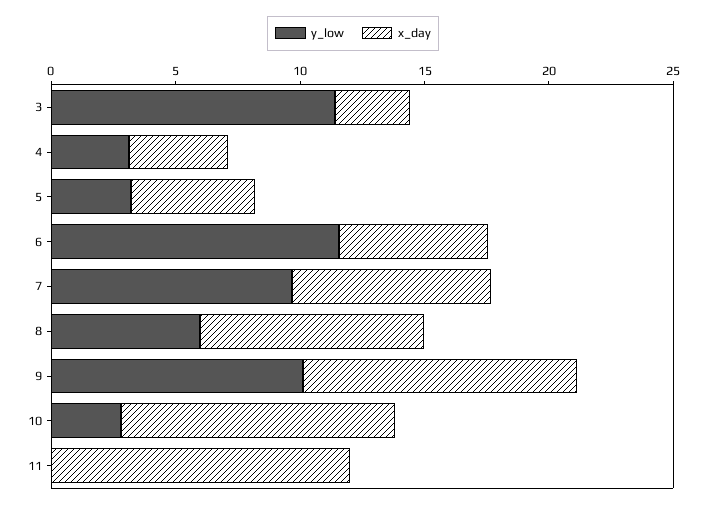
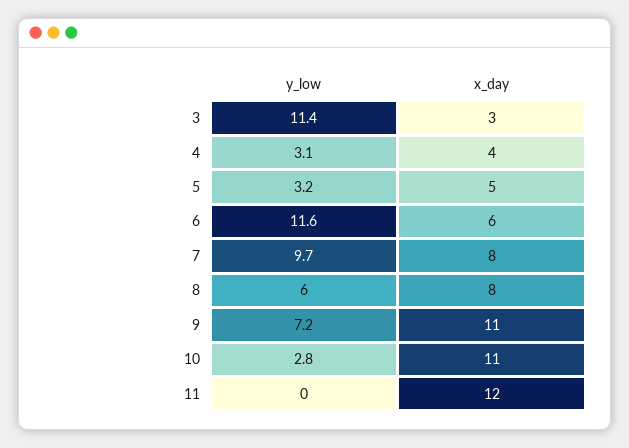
  {
    "y_low": {
      "3": 11.4,
      "4": 3.1,
      "5": 3.2,
      "6": 11.6,
      "7": 9.7,
      "8": 6,
-     "9": 10,
+     "9": 7.2,
      "10": 2.8,
      "11": 0
    },
    "x_day": {
      "3": 3,
      "4": 4,
      "5": 5,
      "6": 6,
      "7": 8,
-     "8": 9,
+     "8": 8,
      "9": 11,
      "10": 11,
      "11": 12
    }
  }

